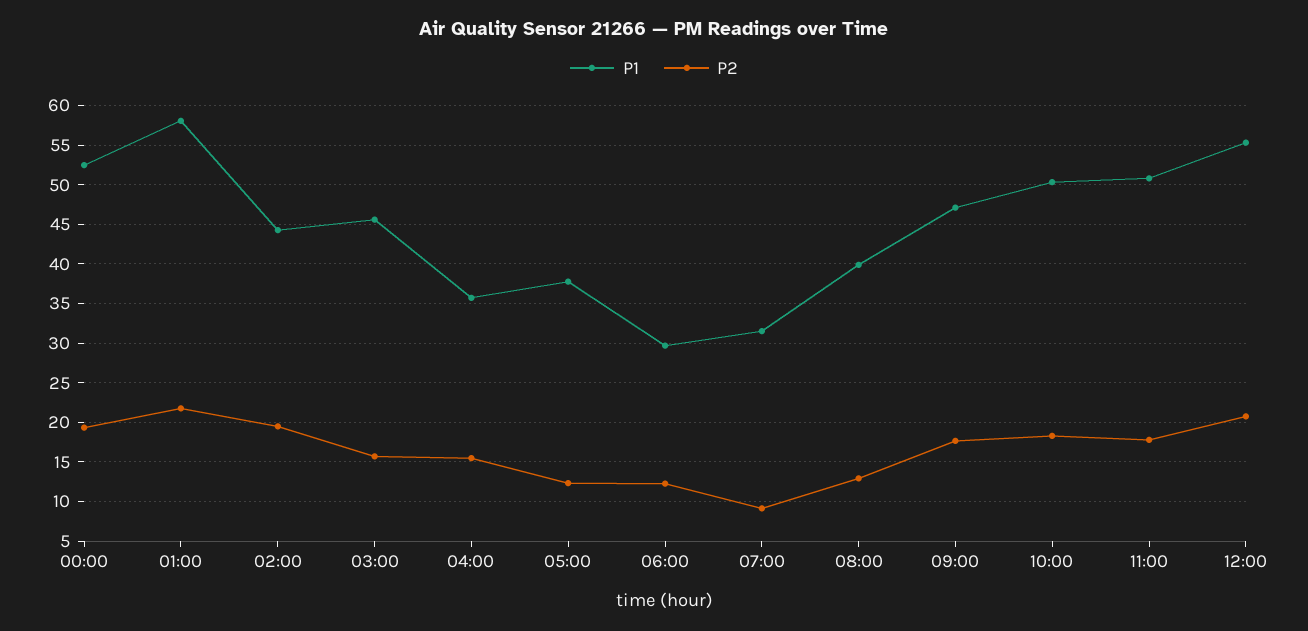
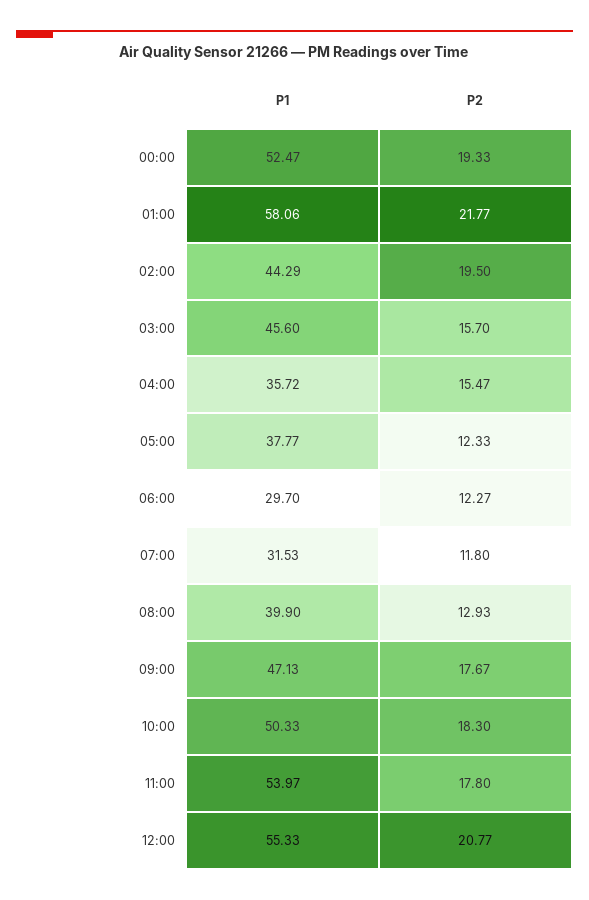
  {
    "P1": {
      "00:00": 52.47,
      "01:00": 58.06,
      "02:00": 44.29,
      "03:00": 45.6,
      "04:00": 35.72,
      "05:00": 37.77,
      "06:00": 29.7,
      "07:00": 31.53,
      "08:00": 39.9,
      "09:00": 47.13,
      "10:00": 50.33,
-     "11:00": 51,
+     "11:00": 53.97,
      "12:00": 55.33
    },
    "P2": {
      "00:00": 19.33,
      "01:00": 21.77,
      "02:00": 19.5,
      "03:00": 15.7,
      "04:00": 15.47,
      "05:00": 12.33,
      "06:00": 12.27,
-     "07:00": 9,
+     "07:00": 11.8,
      "08:00": 12.93,
      "09:00": 17.67,
      "10:00": 18.3,
      "11:00": 17.8,
      "12:00": 20.77
    }
  }

